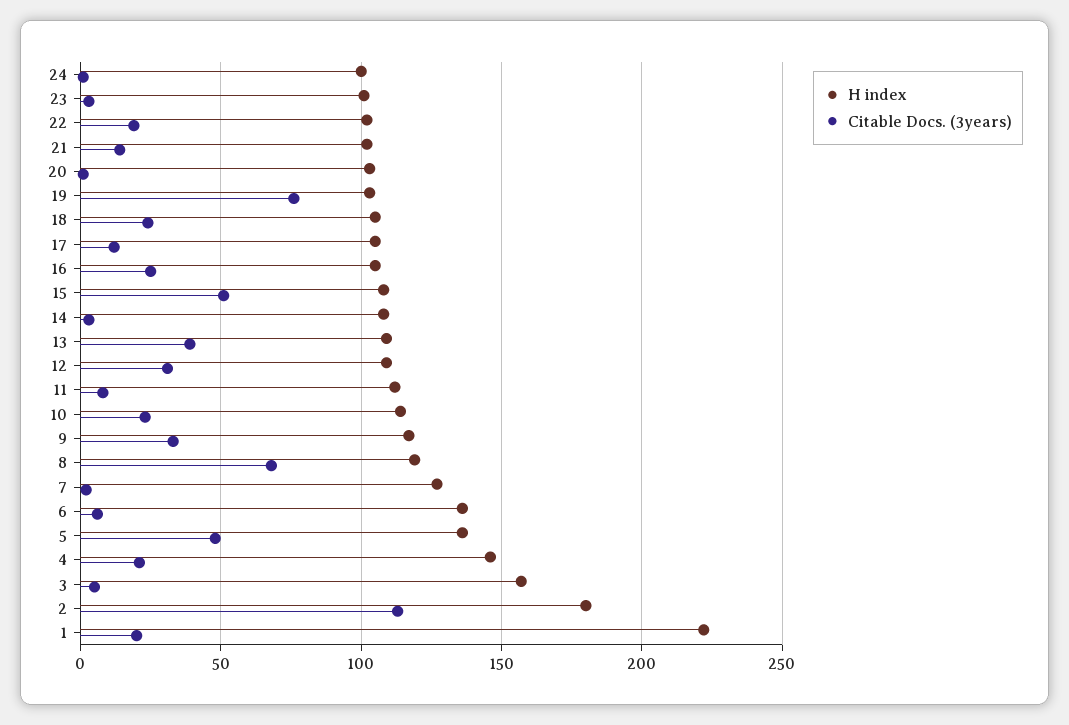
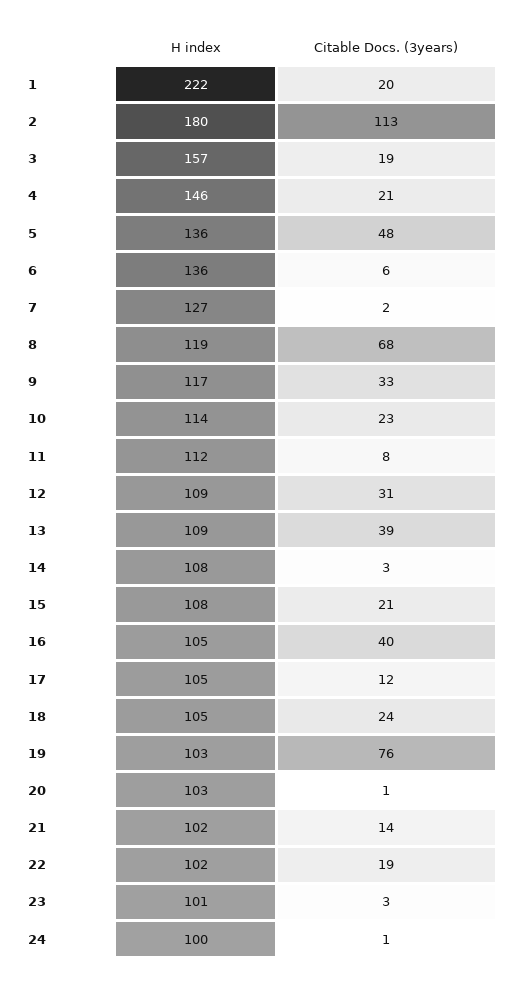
  {
    "H index": {
      "24": 100,
      "23": 101,
      "22": 102,
      "21": 102,
      "20": 103,
      "19": 103,
      "18": 105,
      "17": 105,
      "16": 105,
      "15": 108,
      "14": 108,
      "13": 109,
      "12": 109,
      "11": 112,
      "10": 114,
      "9": 117,
      "8": 119,
      "7": 127,
      "6": 136,
      "5": 136,
      "4": 146,
      "3": 157,
      "2": 180,
      "1": 222
    },
    "Citable Docs. (3years)": {
      "24": 1,
      "23": 3,
      "22": 19,
      "21": 14,
      "20": 1,
      "19": 76,
      "18": 24,
      "17": 12,
-     "16": 25,
+     "16": 40,
-     "15": 50,
+     "15": 21,
      "14": 3,
      "13": 39,
      "12": 31,
      "11": 8,
      "10": 23,
      "9": 33,
      "8": 68,
      "7": 2,
      "6": 6,
      "5": 48,
      "4": 21,
-     "3": 5,
+     "3": 19,
      "2": 113,
      "1": 20
    }
  }

